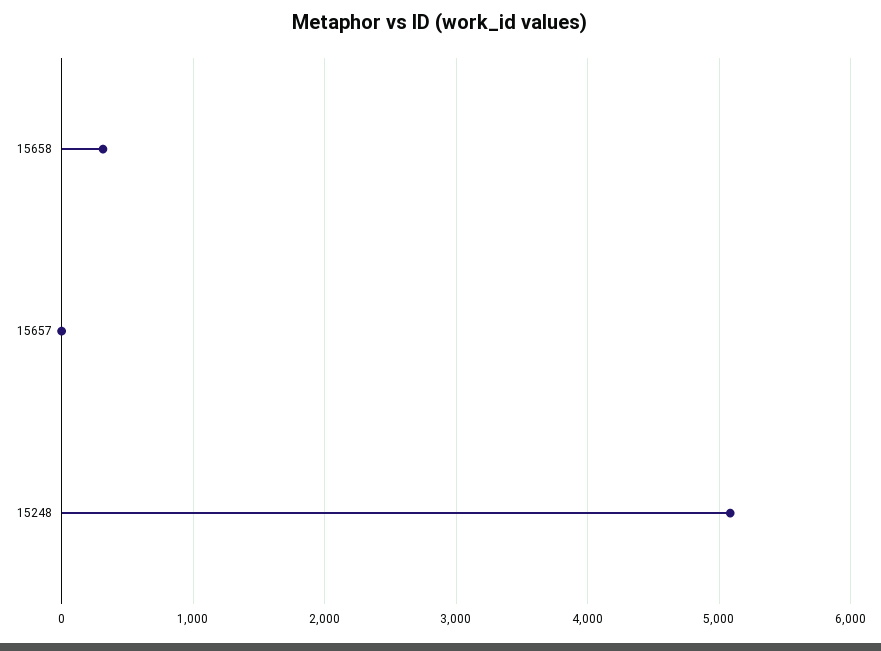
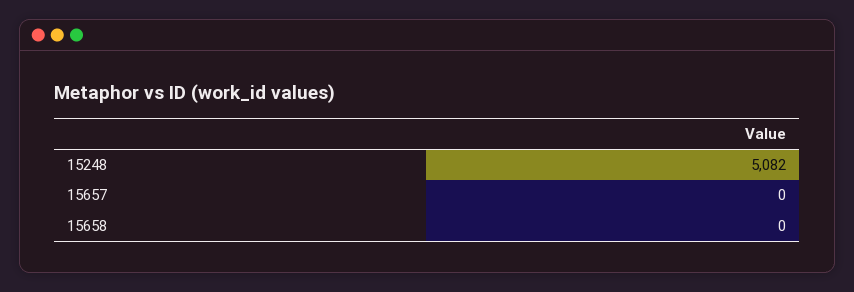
  {
-   "15658": 300,
+   "15658": 0,
    "15657": 0,
    "15248": 5082
  }

